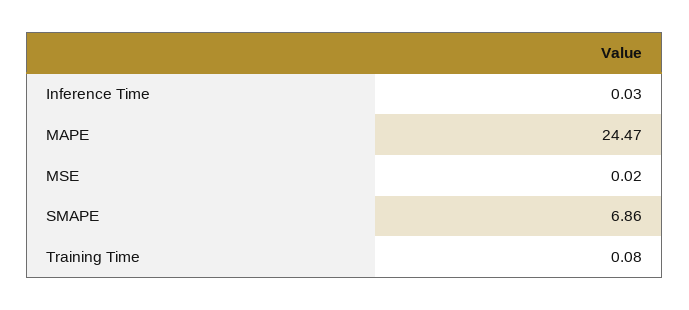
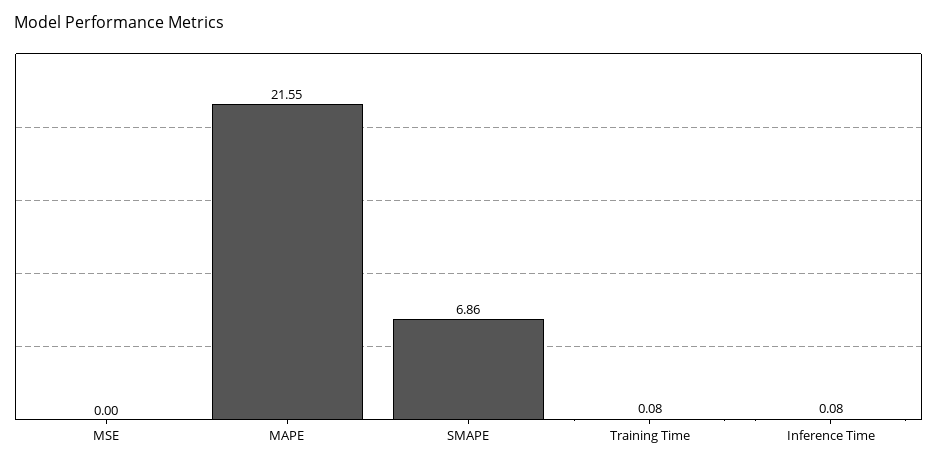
  {
-   "Inference Time": 0.03,
+   "Inference Time": 0.08,
-   "MAPE": 24.47,
+   "MAPE": 21.55,
-   "MSE": 0.02,
+   "MSE": 0,
    "SMAPE": 6.86,
    "Training Time": 0.08
  }

